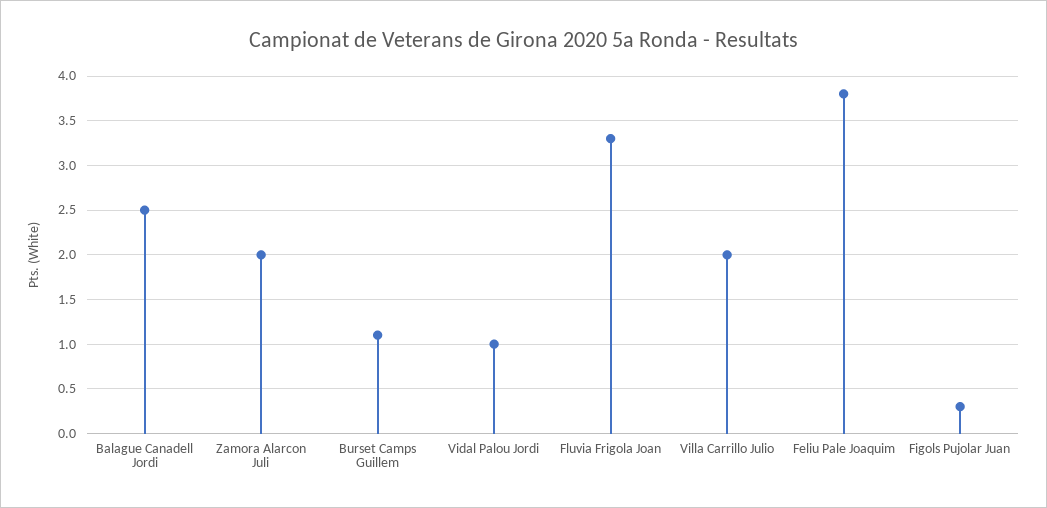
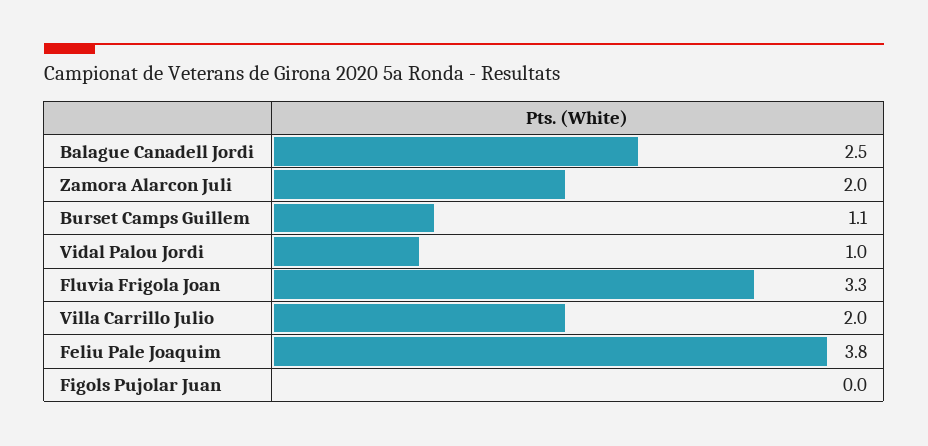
  {
    "Balague Canadell Jordi": 2.5,
    "Zamora Alarcon Juli": 2,
    "Burset Camps Guillem": 1.1,
    "Vidal Palou Jordi": 1,
    "Fluvia Frigola Joan": 3.3,
    "Villa Carrillo Julio": 2,
    "Feliu Pale Joaquim": 3.8,
-   "Figols Pujolar Juan": 0.3
+   "Figols Pujolar Juan": 0
  }

